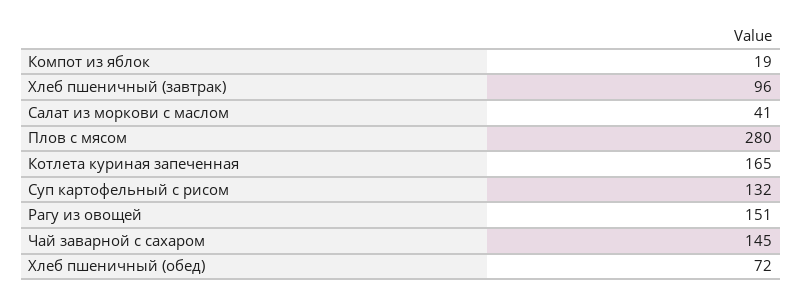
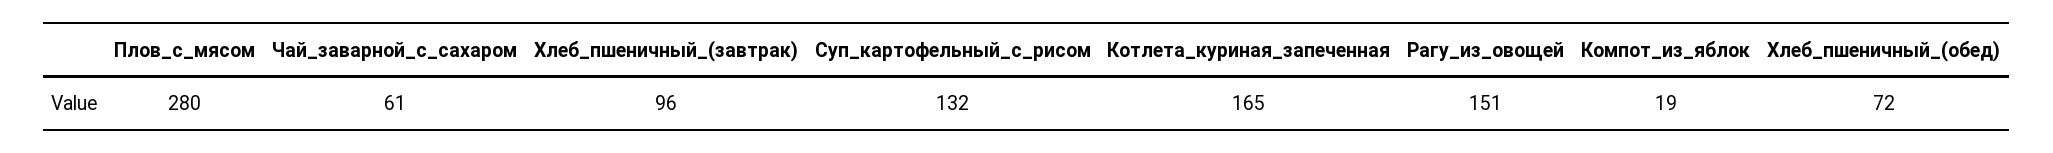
  {
    "Компот из яблок": 19,
    "Хлеб пшеничный (завтрак)": 96,
-   "Салат из моркови с маслом": 41,
    "Плов с мясом": 280,
    "Котлета куриная запеченная": 165,
    "Суп картофельный с рисом": 132,
    "Рагу из овощей": 151,
-   "Чай заварной с сахаром": 145,
+   "Чай заварной с сахаром": 61,
    "Хлеб пшеничный (обед)": 72
  }

